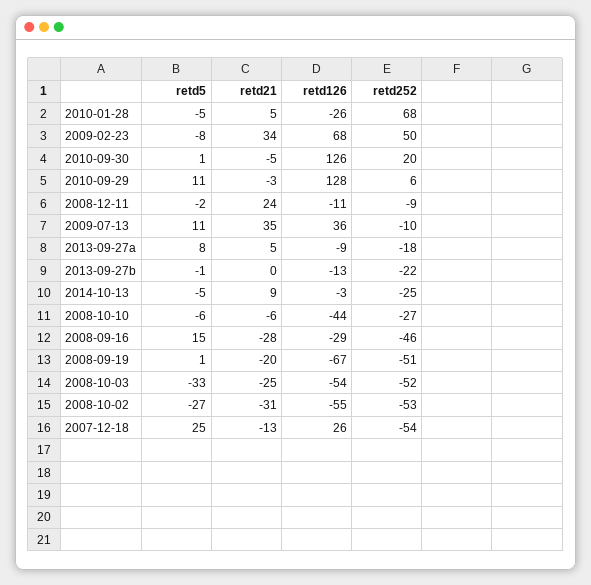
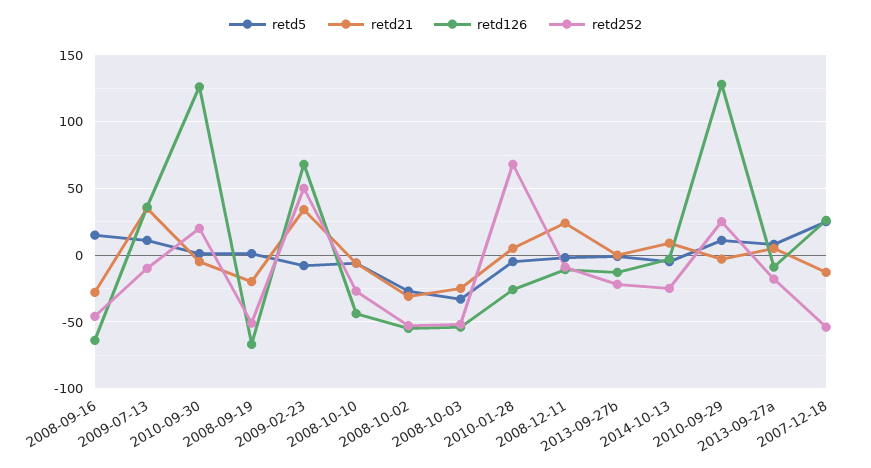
  {
    "retd5": {
      "2010-01-28": -5,
      "2009-02-23": -8,
      "2010-09-30": 1,
      "2010-09-29": 11,
      "2008-12-11": -2,
      "2009-07-13": 11,
      "2013-09-27a": 8,
      "2013-09-27b": -1,
      "2014-10-13": -5,
      "2008-10-10": -6,
      "2008-09-16": 15,
      "2008-09-19": 1,
      "2008-10-03": -33,
      "2008-10-02": -27,
      "2007-12-18": 25
    },
    "retd21": {
      "2010-01-28": 5,
      "2009-02-23": 34,
      "2010-09-30": -5,
      "2010-09-29": -3,
      "2008-12-11": 24,
      "2009-07-13": 35,
      "2013-09-27a": 5,
      "2013-09-27b": 0,
      "2014-10-13": 9,
      "2008-10-10": -6,
      "2008-09-16": -28,
      "2008-09-19": -20,
      "2008-10-03": -25,
      "2008-10-02": -31,
      "2007-12-18": -13
    },
    "retd126": {
      "2010-01-28": -26,
      "2009-02-23": 68,
      "2010-09-30": 126,
      "2010-09-29": 128,
      "2008-12-11": -11,
      "2009-07-13": 36,
      "2013-09-27a": -9,
      "2013-09-27b": -13,
      "2014-10-13": -3,
      "2008-10-10": -44,
-     "2008-09-16": -29,
+     "2008-09-16": -65,
      "2008-09-19": -67,
      "2008-10-03": -54,
      "2008-10-02": -55,
      "2007-12-18": 26
    },
    "retd252": {
      "2010-01-28": 68,
      "2009-02-23": 50,
      "2010-09-30": 20,
-     "2010-09-29": 6,
+     "2010-09-29": 25,
      "2008-12-11": -9,
      "2009-07-13": -10,
      "2013-09-27a": -18,
      "2013-09-27b": -22,
      "2014-10-13": -25,
      "2008-10-10": -27,
      "2008-09-16": -46,
      "2008-09-19": -51,
      "2008-10-03": -52,
      "2008-10-02": -53,
      "2007-12-18": -54
    }
  }

